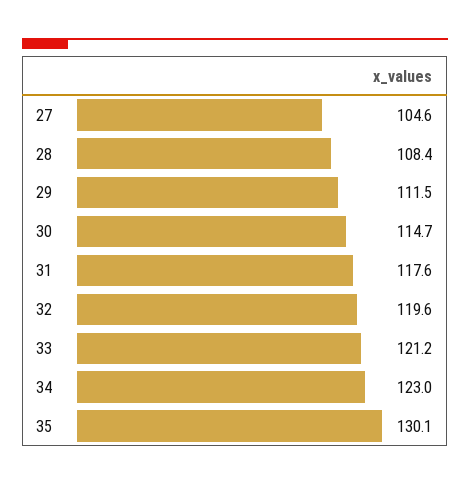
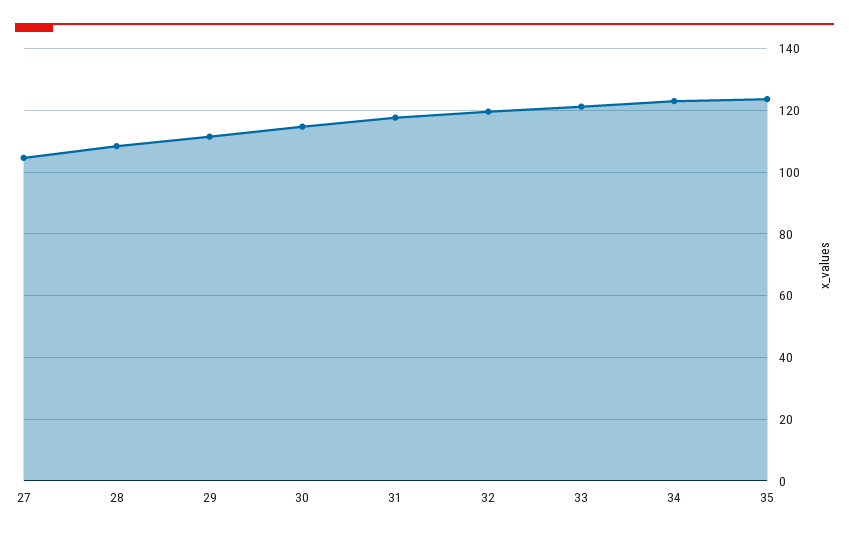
  {
    "27": 104.6,
    "28": 108.4,
    "29": 111.5,
    "30": 114.7,
    "31": 117.6,
    "32": 119.6,
    "33": 121.2,
    "34": 123,
-   "35": 130.1
+   "35": 124
  }

